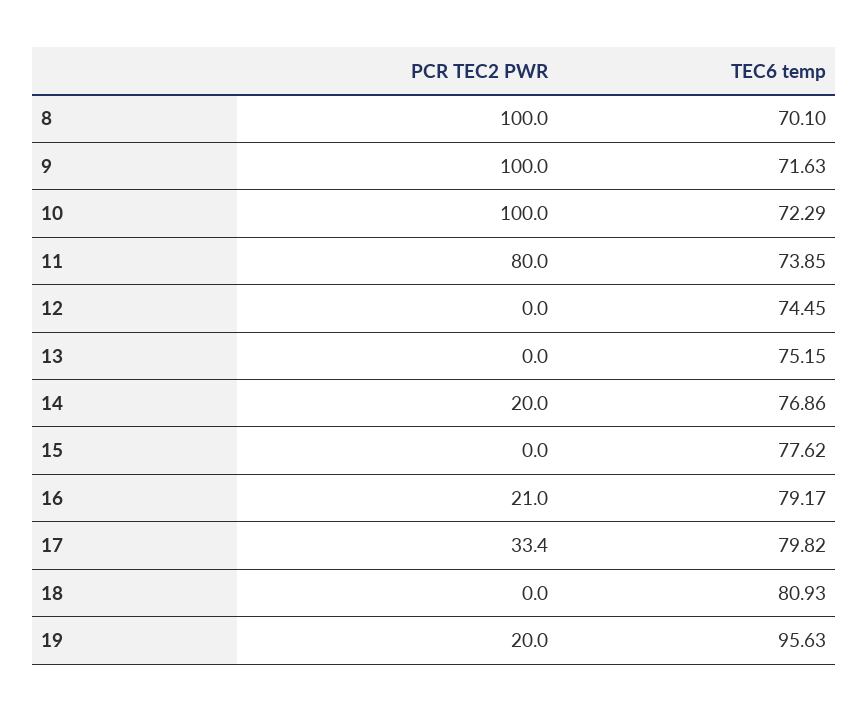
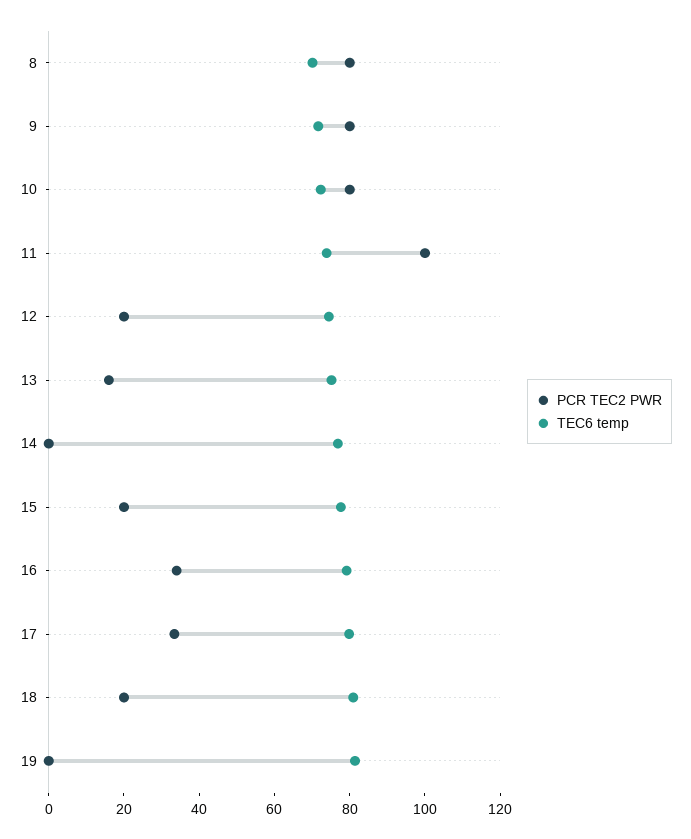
  {
    "PCR TEC2 PWR": {
-     "8": 100,
+     "8": 80,
-     "9": 100,
+     "9": 80,
-     "10": 100,
+     "10": 80,
-     "11": 80,
+     "11": 100,
-     "12": 0,
+     "12": 20,
-     "13": 0,
+     "13": 15,
-     "14": 20,
+     "14": 0,
-     "15": 0,
+     "15": 20,
-     "16": 21,
+     "16": 35,
      "17": 33.4,
-     "18": 0,
+     "18": 20,
-     "19": 20
+     "19": 0
    },
    "TEC6 temp": {
      "8": 70.1,
      "9": 71.63,
      "10": 72.29,
      "11": 73.85,
      "12": 74.45,
      "13": 75.15,
      "14": 76.86,
      "15": 77.62,
      "16": 79.17,
      "17": 79.82,
      "18": 80.93,
-     "19": 95.63
+     "19": 80
    }
  }

